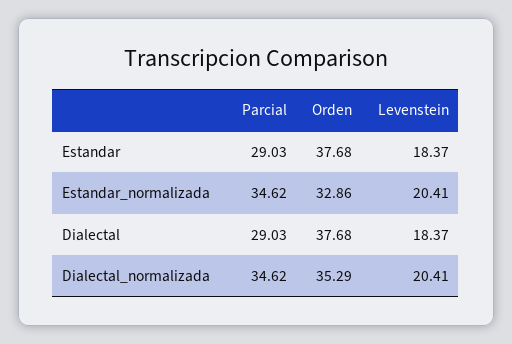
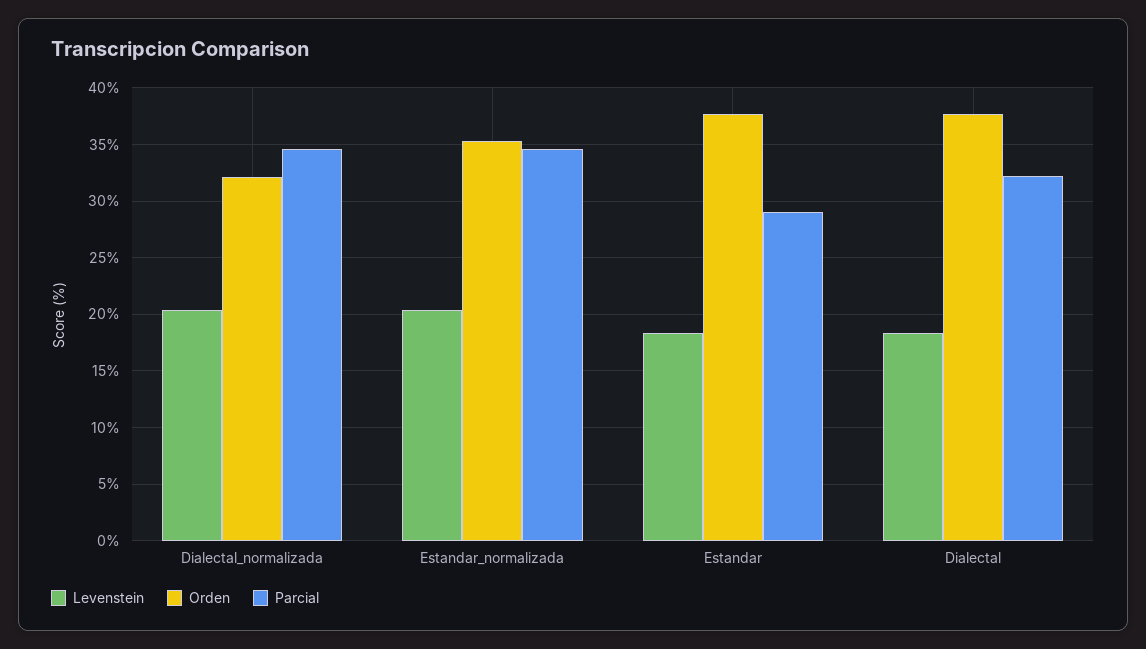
  {
    "Parcial": {
      "Estandar": 29.03,
      "Estandar_normalizada": 34.62,
-     "Dialectal": 29.03,
+     "Dialectal": 32,
      "Dialectal_normalizada": 34.62
    },
    "Orden": {
      "Estandar": 37.68,
-     "Estandar_normalizada": 32.86,
+     "Estandar_normalizada": 35,
      "Dialectal": 37.68,
-     "Dialectal_normalizada": 35.29
+     "Dialectal_normalizada": 32
    },
    "Levenstein": {
      "Estandar": 18.37,
      "Estandar_normalizada": 20.41,
      "Dialectal": 18.37,
      "Dialectal_normalizada": 20.41
    }
  }

